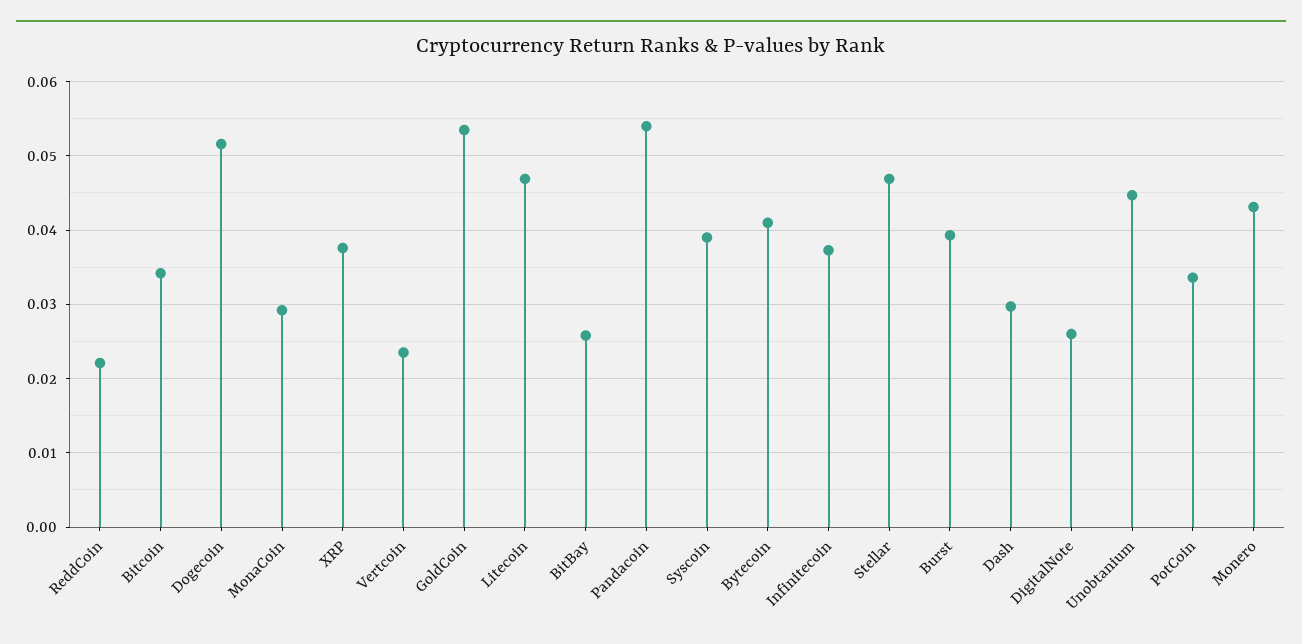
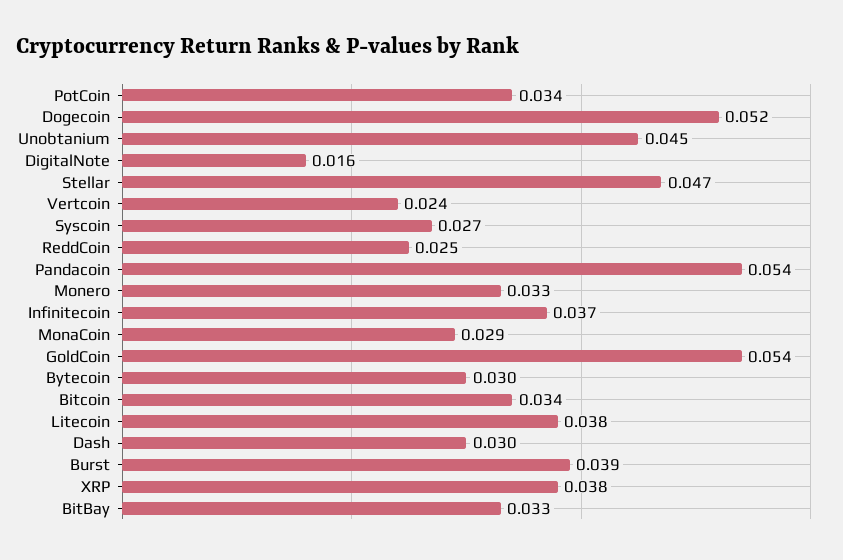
  {
-   "ReddCoin": 0.022,
+   "ReddCoin": 0.025,
    "Bitcoin": 0.034,
    "Dogecoin": 0.052,
    "MonaCoin": 0.029,
    "XRP": 0.038,
    "Vertcoin": 0.024,
    "GoldCoin": 0.054,
-   "Litecoin": 0.047,
+   "Litecoin": 0.038,
-   "BitBay": 0.026,
+   "BitBay": 0.033,
    "Pandacoin": 0.054,
-   "Syscoin": 0.039,
+   "Syscoin": 0.027,
-   "Bytecoin": 0.041,
+   "Bytecoin": 0.03,
    "Infinitecoin": 0.037,
    "Stellar": 0.047,
    "Burst": 0.039,
    "Dash": 0.03,
-   "DigitalNote": 0.026,
+   "DigitalNote": 0.016,
    "Unobtanium": 0.045,
    "PotCoin": 0.034,
-   "Monero": 0.043
+   "Monero": 0.033
  }

